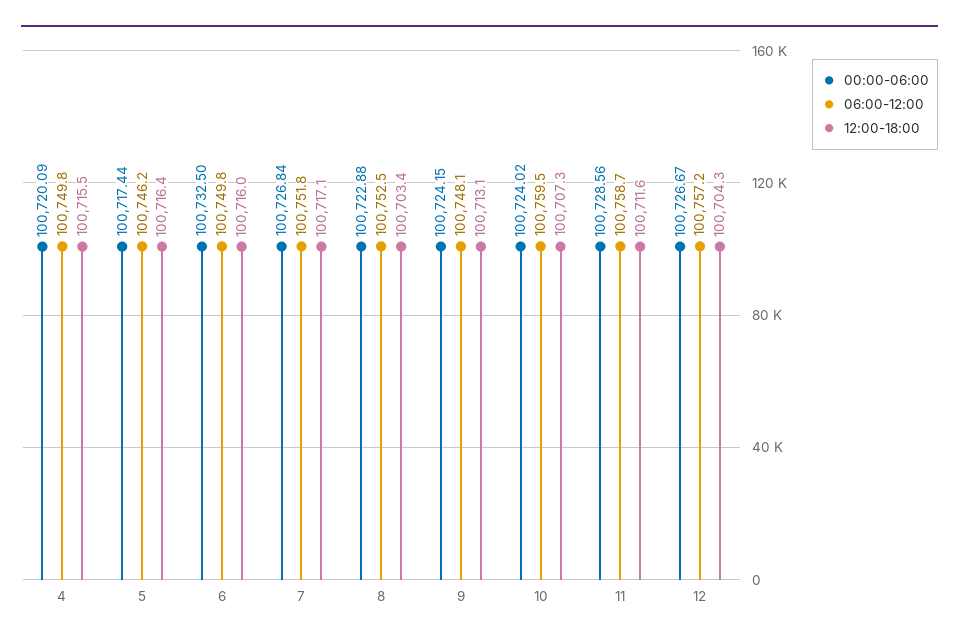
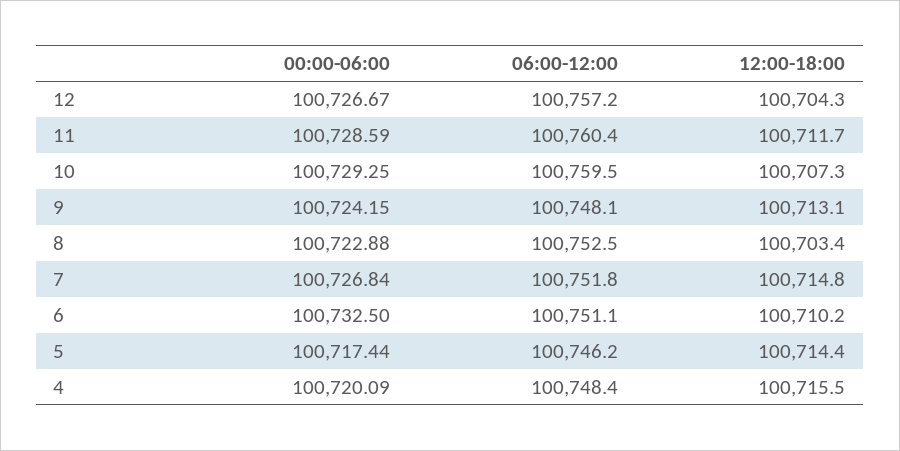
  {
    "00:00-06:00": {
      "4": 100720.09,
      "5": 100717.44,
      "6": 100732.5,
      "7": 100726.84,
      "8": 100722.88,
      "9": 100724.15,
-     "10": 100724.02,
+     "10": 100729.25,
-     "11": 100728.56,
+     "11": 100728.59,
      "12": 100726.67
    },
    "06:00-12:00": {
-     "4": 100749.8,
+     "4": 100748.4,
      "5": 100746.2,
-     "6": 100749.8,
+     "6": 100751.1,
      "7": 100751.8,
      "8": 100752.5,
      "9": 100748.1,
      "10": 100759.5,
-     "11": 100758.7,
+     "11": 100760.4,
      "12": 100757.2
    },
    "12:00-18:00": {
      "4": 100715.5,
-     "5": 100716.4,
+     "5": 100714.4,
-     "6": 100716,
+     "6": 100710.2,
-     "7": 100717.1,
+     "7": 100714.8,
      "8": 100703.4,
      "9": 100713.1,
      "10": 100707.3,
-     "11": 100711.6,
+     "11": 100711.7,
      "12": 100704.3
    }
  }

